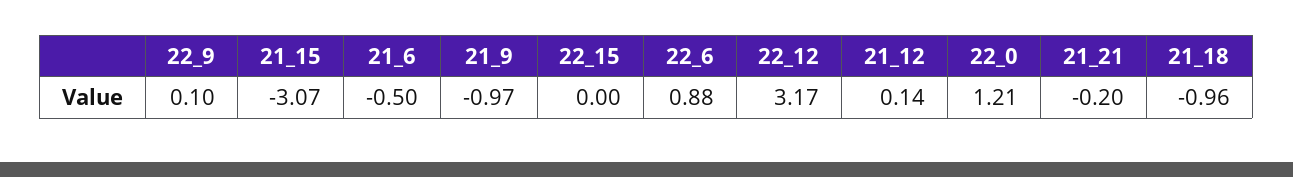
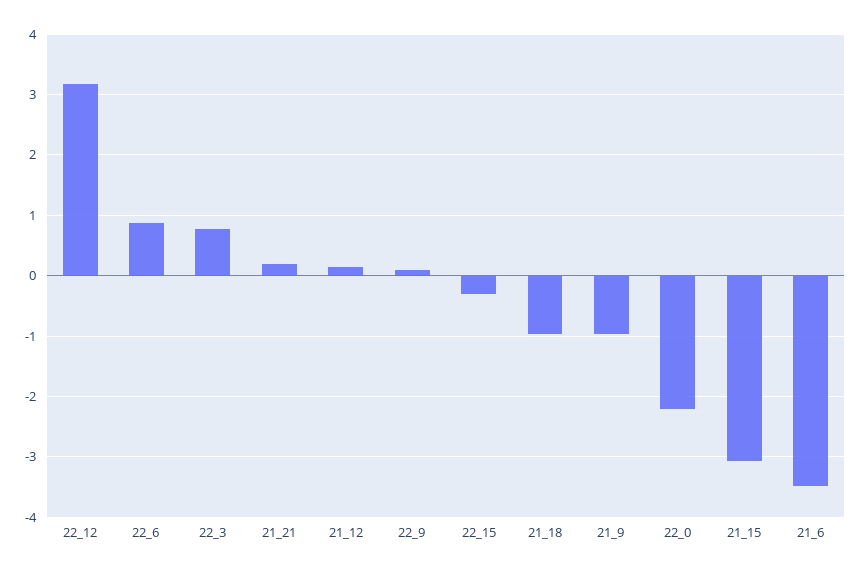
  {
    "22_9": 0.1,
    "21_15": -3.07,
-   "21_6": -0.5,
+   "21_6": -3.5,
    "21_9": -0.97,
-   "22_15": 0,
+   "22_15": -0.3,
    "22_6": 0.88,
    "22_12": 3.17,
    "21_12": 0.14,
-   "22_0": 1.21,
+   "22_0": -2.2,
-   "21_21": -0.2,
+   "21_21": 0.2,
-   "21_18": -0.96
+   "21_18": -0.96,
+   "22_3": 0.8
  }

